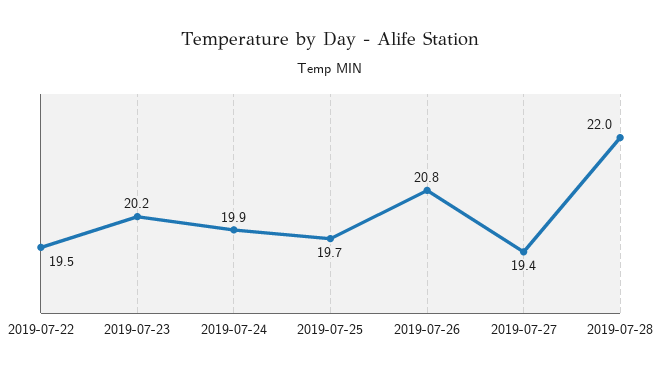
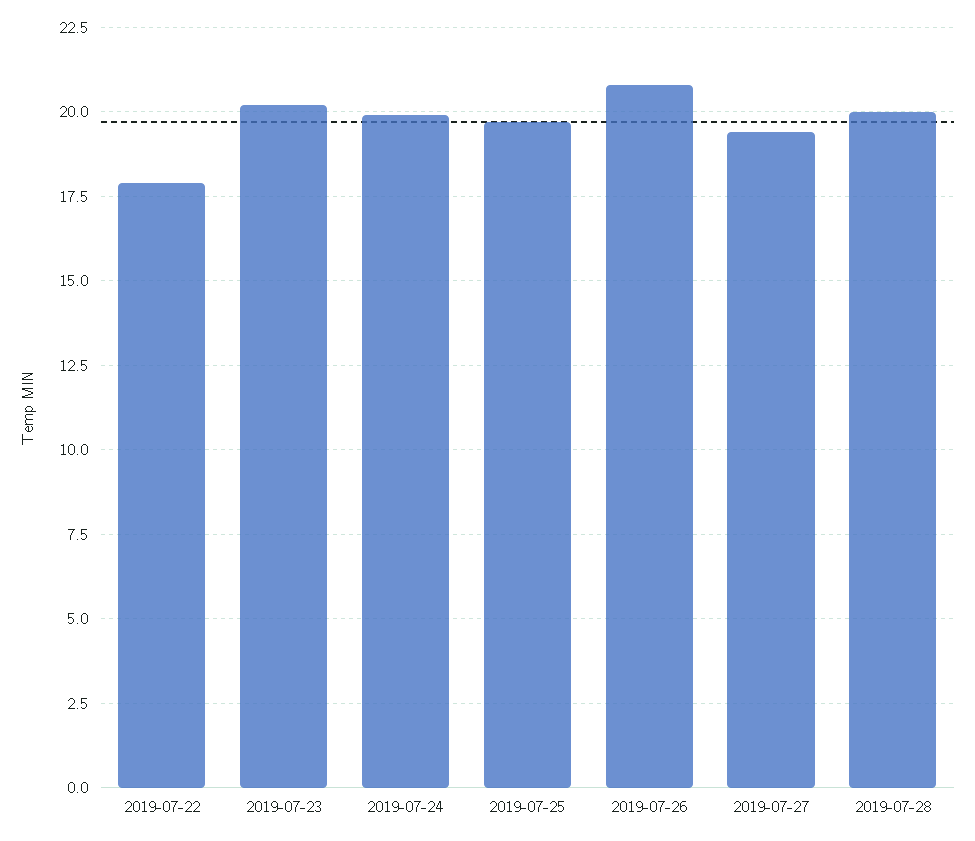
  {
-   "2019-07-22": 19.5,
+   "2019-07-22": 18,
    "2019-07-23": 20.2,
    "2019-07-24": 19.9,
    "2019-07-25": 19.7,
    "2019-07-26": 20.8,
    "2019-07-27": 19.4,
-   "2019-07-28": 22
+   "2019-07-28": 20
  }

